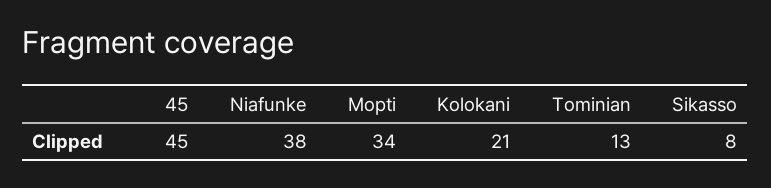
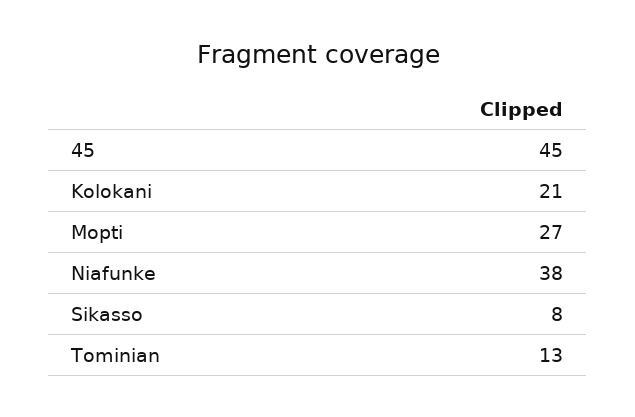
  {
    "45": 45,
    "Niafunke": 38,
-   "Mopti": 34,
+   "Mopti": 27,
    "Kolokani": 21,
    "Tominian": 13,
    "Sikasso": 8
  }

